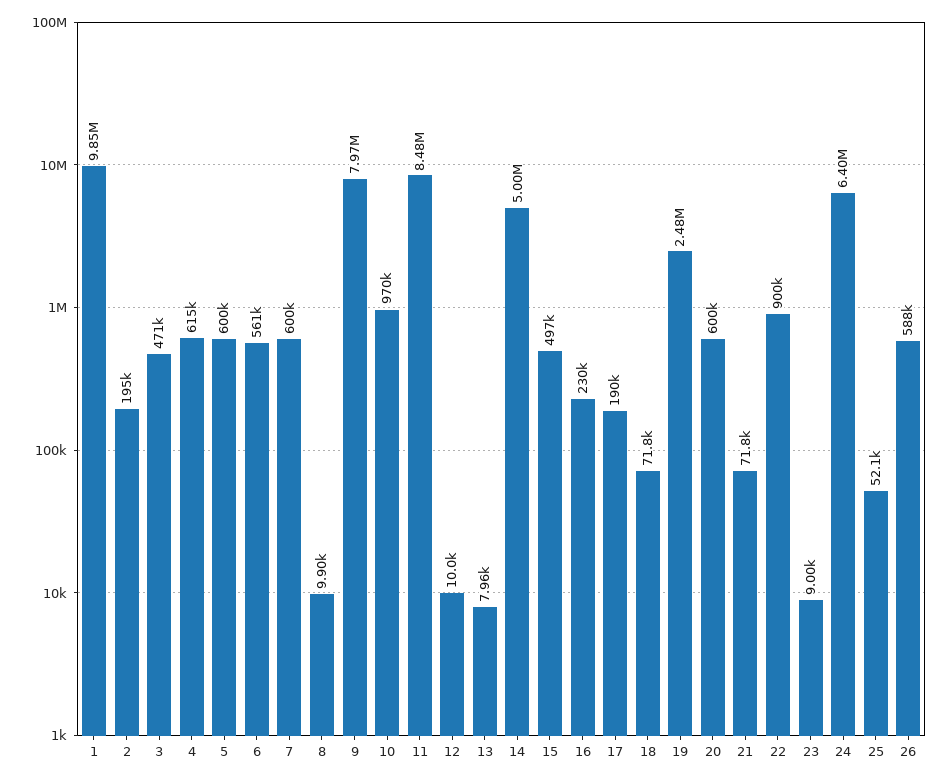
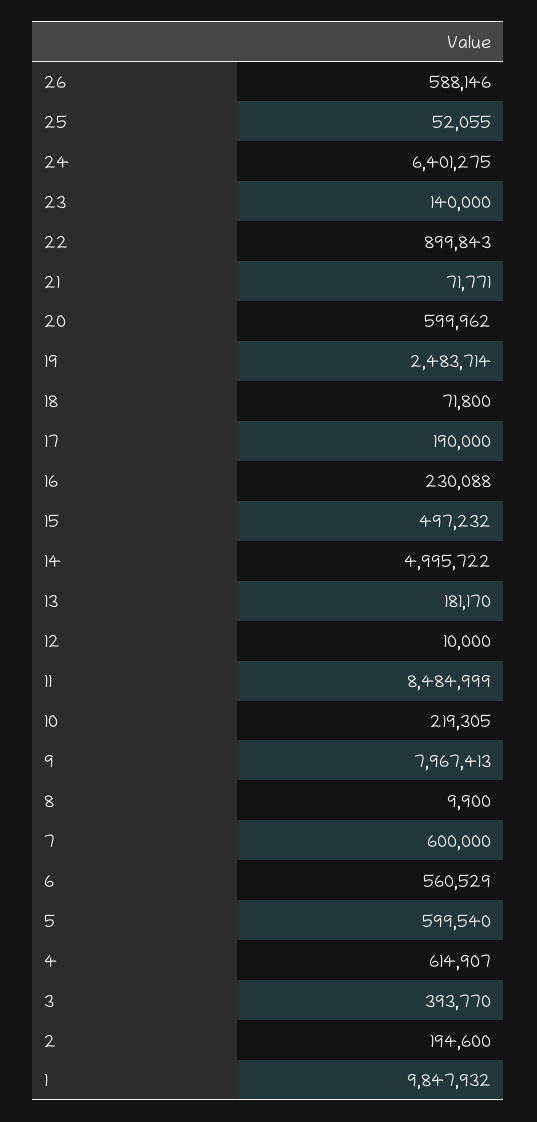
  {
    "1": 9847932,
    "2": 194600,
-   "3": 471000,
+   "3": 393770,
    "4": 614907,
    "5": 599540,
    "6": 560529,
    "7": 600000,
    "8": 9900,
    "9": 7967413,
-   "10": 970000,
+   "10": 219305,
    "11": 8484999,
    "12": 10000,
-   "13": 7960,
+   "13": 181170,
    "14": 4995722,
    "15": 497232,
    "16": 230088,
    "17": 190000,
    "18": 71800,
    "19": 2483714,
    "20": 599962,
    "21": 71771,
    "22": 899843,
-   "23": 9000,
+   "23": 140000,
    "24": 6401275,
    "25": 52055,
    "26": 588146
  }

